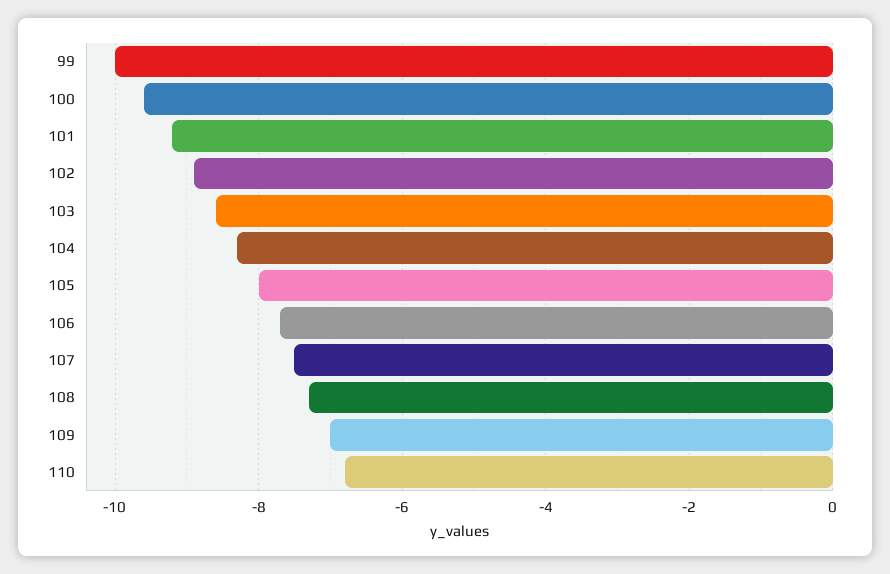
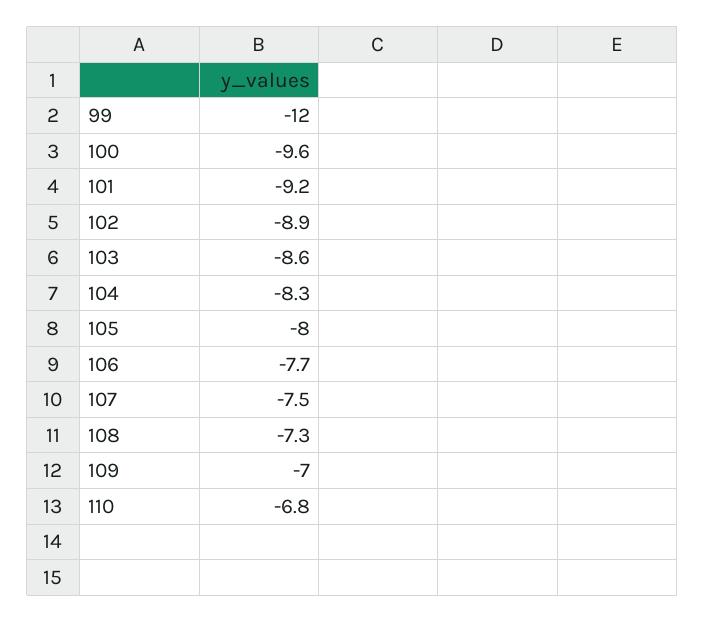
  {
-   "99": -10,
+   "99": -12,
    "100": -9.6,
    "101": -9.2,
    "102": -8.9,
    "103": -8.6,
    "104": -8.3,
    "105": -8,
    "106": -7.7,
    "107": -7.5,
    "108": -7.3,
    "109": -7,
    "110": -6.8
  }

